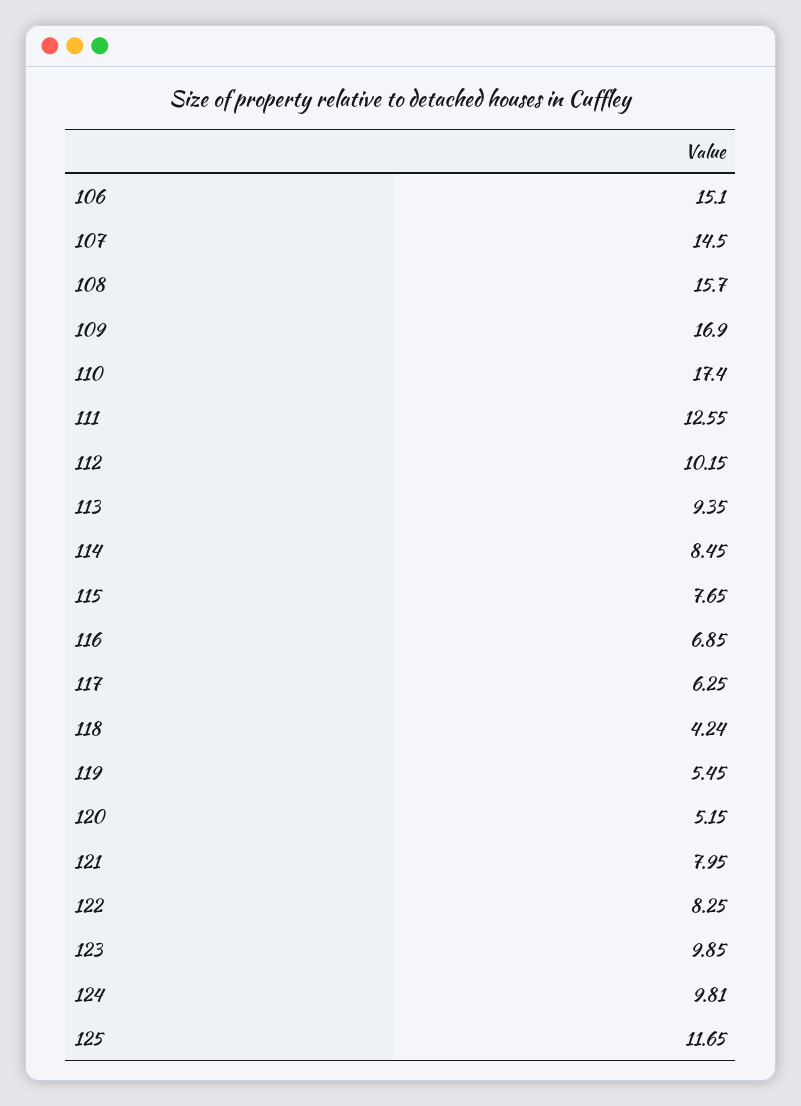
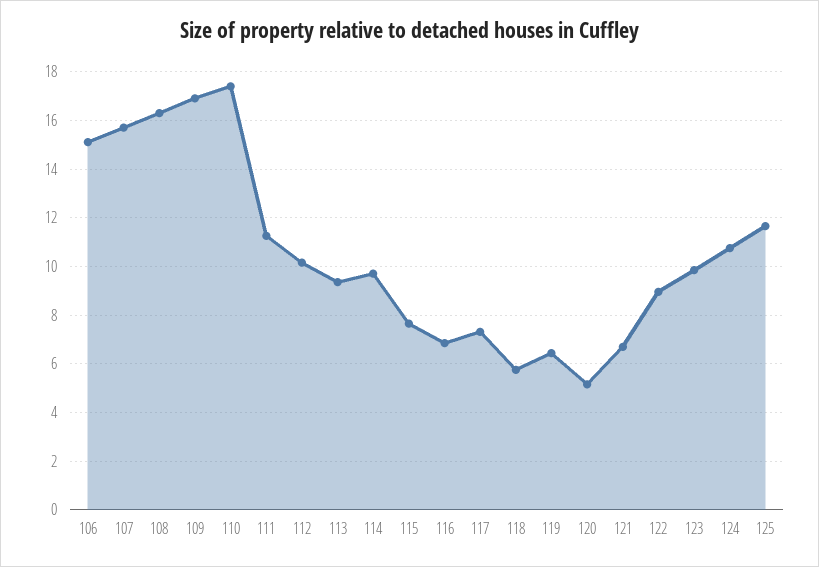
  {
    "106": 15.1,
-   "107": 14.5,
+   "107": 15.75,
-   "108": 15.7,
+   "108": 16.25,
    "109": 16.9,
    "110": 17.4,
-   "111": 12.55,
+   "111": 11.25,
    "112": 10.15,
    "113": 9.35,
-   "114": 8.45,
+   "114": 9.75,
    "115": 7.65,
    "116": 6.85,
-   "117": 6.25,
+   "117": 7.25,
-   "118": 4.24,
+   "118": 5.75,
-   "119": 5.45,
+   "119": 6.5,
    "120": 5.15,
-   "121": 7.95,
+   "121": 6.75,
-   "122": 8.25,
+   "122": 9,
    "123": 9.85,
-   "124": 9.81,
+   "124": 10.75,
    "125": 11.65
  }

